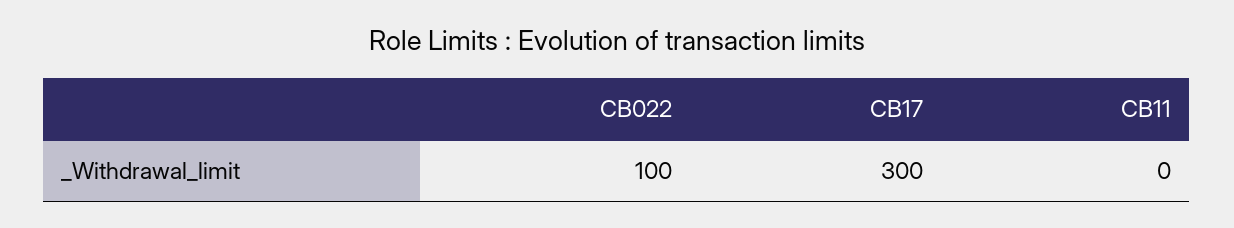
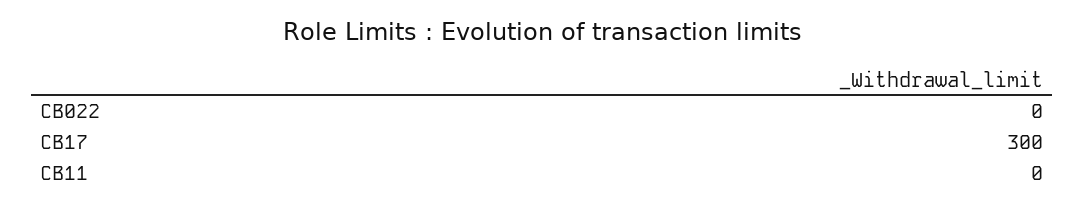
  {
-   "CB022": 100,
+   "CB022": 0,
    "CB17": 300,
    "CB11": 0
  }

